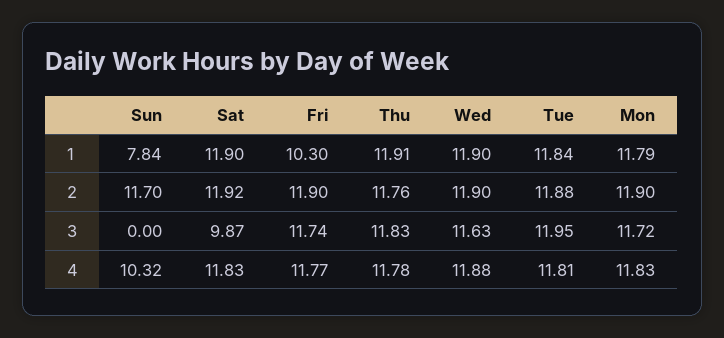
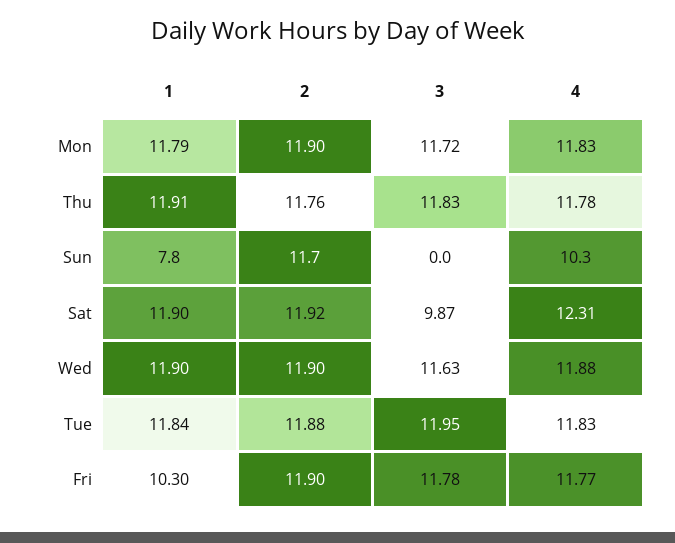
  {
    "Sun": {
      "1": 7.84,
      "2": 11.7,
      "3": 0,
      "4": 10.32
    },
    "Sat": {
      "1": 11.9,
      "2": 11.92,
      "3": 9.87,
-     "4": 11.83
+     "4": 12.31
    },
    "Fri": {
      "1": 10.3,
      "2": 11.9,
-     "3": 11.74,
+     "3": 11.78,
      "4": 11.77
    },
    "Thu": {
      "1": 11.91,
      "2": 11.76,
      "3": 11.83,
      "4": 11.78
    },
    "Wed": {
      "1": 11.9,
      "2": 11.9,
      "3": 11.63,
      "4": 11.88
    },
    "Tue": {
      "1": 11.84,
      "2": 11.88,
      "3": 11.95,
-     "4": 11.81
+     "4": 11.83
    },
    "Mon": {
      "1": 11.79,
      "2": 11.9,
      "3": 11.72,
      "4": 11.83
    }
  }

